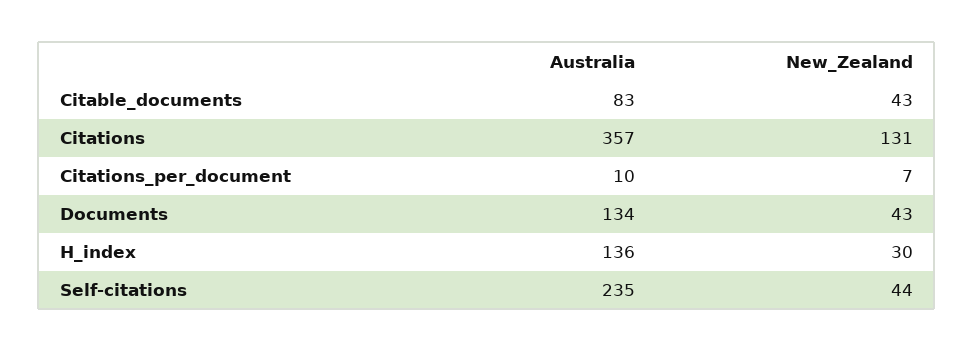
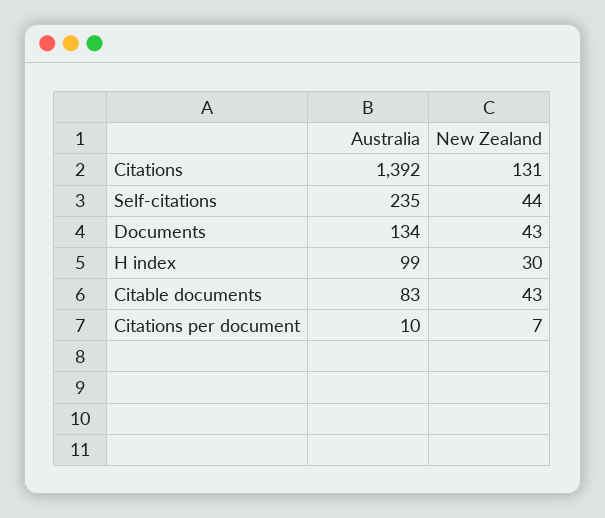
  {
    "Australia": {
      "Citable_documents": 83,
-     "Citations": 357,
+     "Citations": 1392,
      "Citations_per_document": 10,
      "Documents": 134,
-     "H_index": 136,
+     "H_index": 99,
      "Self-citations": 235
    },
    "New_Zealand": {
      "Citable_documents": 43,
      "Citations": 131,
      "Citations_per_document": 7,
      "Documents": 43,
      "H_index": 30,
      "Self-citations": 44
    }
  }

